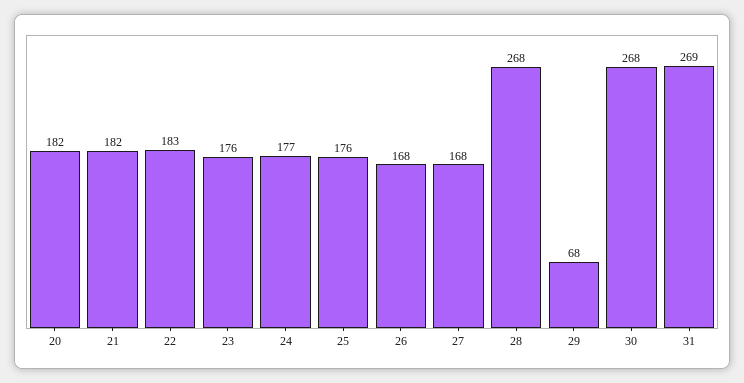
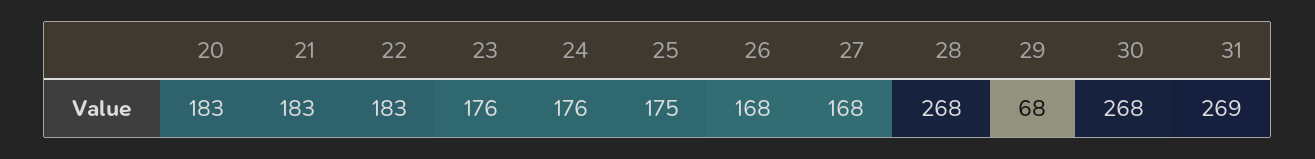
  {
-   "20": 182,
+   "20": 183,
-   "21": 182,
+   "21": 183,
    "22": 183,
    "23": 176,
-   "24": 177,
+   "24": 176,
-   "25": 176,
+   "25": 175,
    "26": 168,
    "27": 168,
    "28": 268,
    "29": 68,
    "30": 268,
    "31": 269
  }

